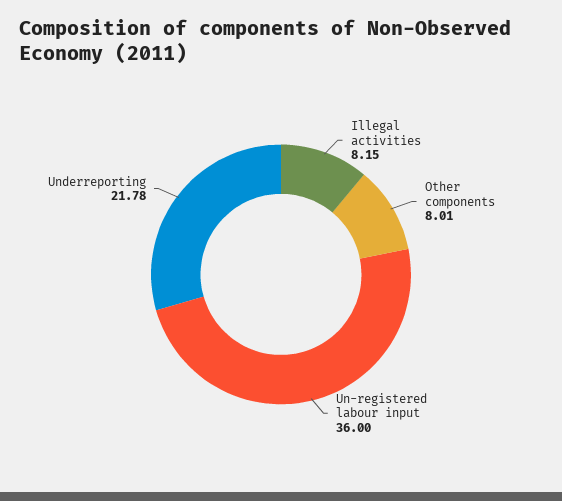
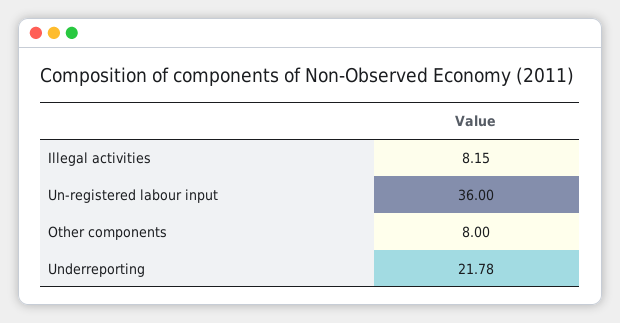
  {
    "Illegal activities": 8.15,
-   "Other components": 8.01,
+   "Other components": 8,
    "Un-registered labour input": 36,
    "Underreporting": 21.78
  }

